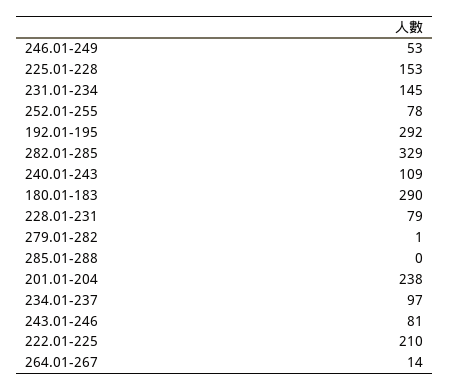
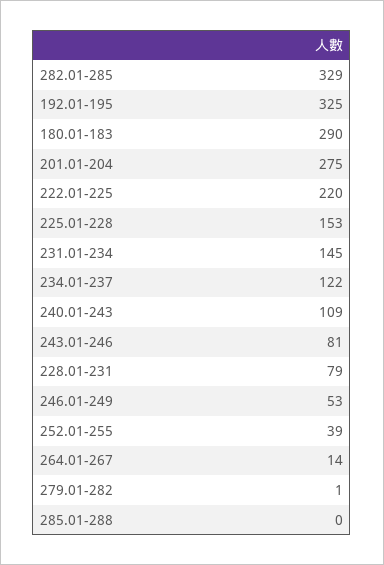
  {
    "246.01-249": 53,
    "225.01-228": 153,
    "231.01-234": 145,
-   "252.01-255": 78,
+   "252.01-255": 39,
-   "192.01-195": 292,
+   "192.01-195": 325,
    "282.01-285": 329,
    "240.01-243": 109,
    "180.01-183": 290,
    "228.01-231": 79,
    "279.01-282": 1,
    "285.01-288": 0,
-   "201.01-204": 238,
+   "201.01-204": 275,
-   "234.01-237": 97,
+   "234.01-237": 122,
    "243.01-246": 81,
-   "222.01-225": 210,
+   "222.01-225": 220,
    "264.01-267": 14
  }

